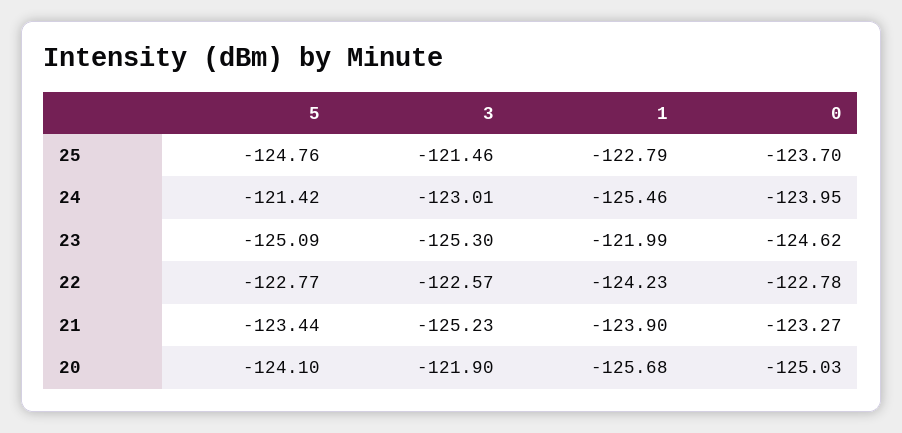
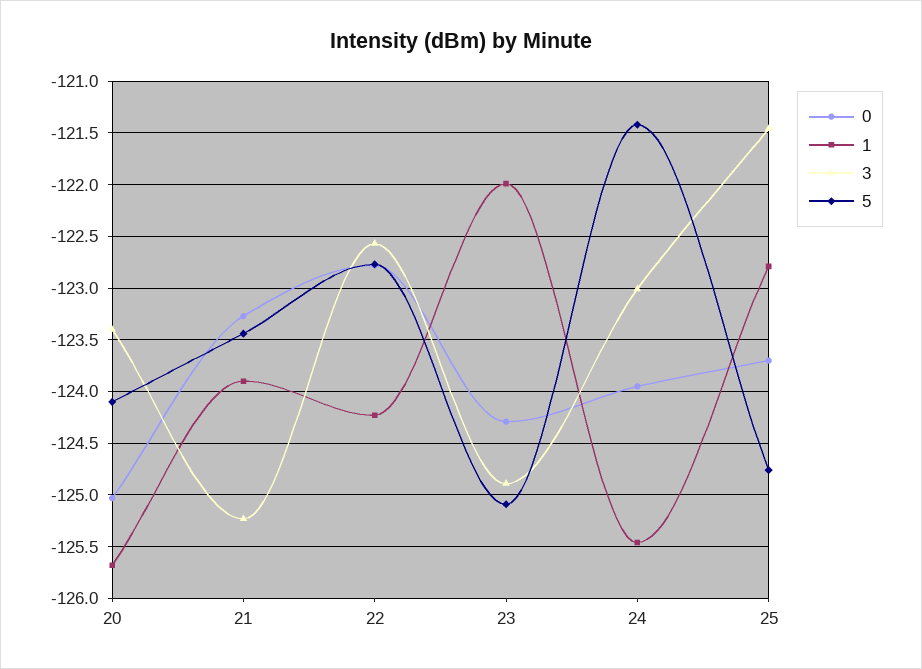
  {
    "5": {
      "25": -124.76,
      "24": -121.42,
      "23": -125.09,
      "22": -122.77,
      "21": -123.44,
      "20": -124.1
    },
    "3": {
      "25": -121.46,
      "24": -123.01,
-     "23": -125.3,
+     "23": -124.9,
      "22": -122.57,
      "21": -125.23,
-     "20": -121.9
+     "20": -123.4
    },
    "1": {
      "25": -122.79,
      "24": -125.46,
      "23": -121.99,
      "22": -124.23,
      "21": -123.9,
      "20": -125.68
    },
    "0": {
      "25": -123.7,
      "24": -123.95,
-     "23": -124.62,
+     "23": -124.3,
      "22": -122.78,
      "21": -123.27,
      "20": -125.03
    }
  }

